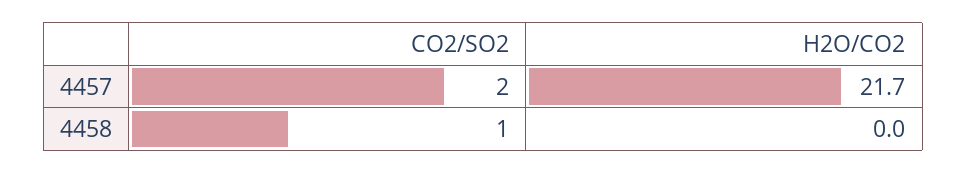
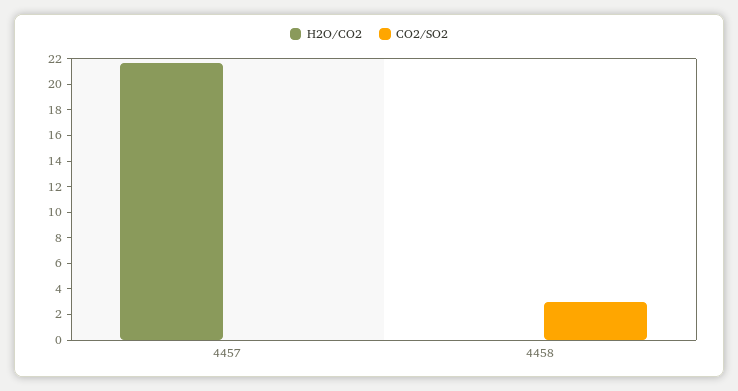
  {
    "CO2/SO2": {
-     "4457": 2,
+     "4457": 0,
-     "4458": 1
+     "4458": 3
    },
    "H2O/CO2": {
      "4457": 21.7,
      "4458": 0
    }
  }

